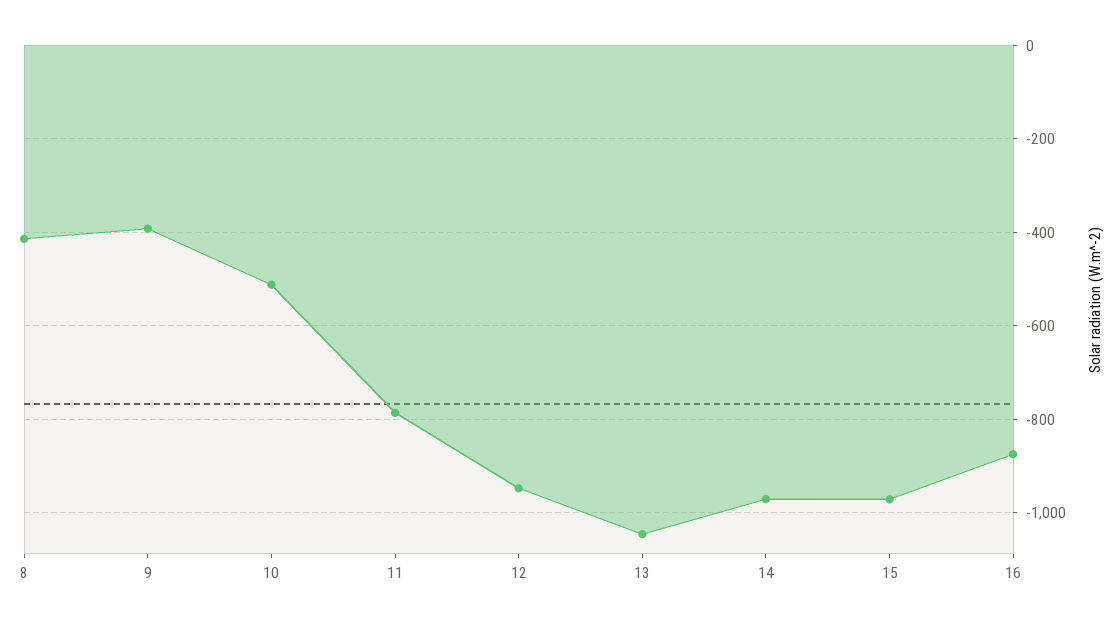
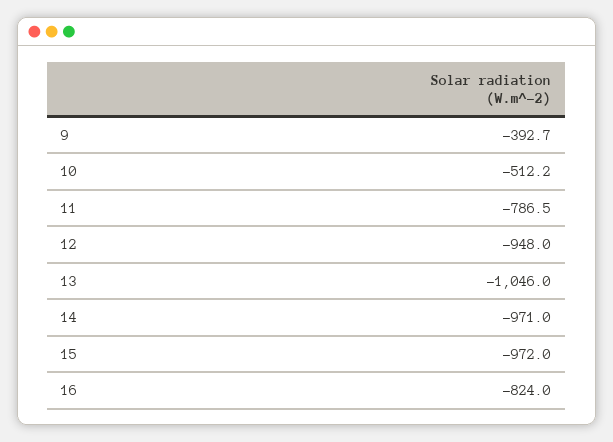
  {
-   "8": -420,
    "9": -392.7,
    "10": -512.2,
    "11": -786.5,
    "12": -948,
    "13": -1046,
    "14": -971,
    "15": -972,
-   "16": -880
+   "16": -824
  }

